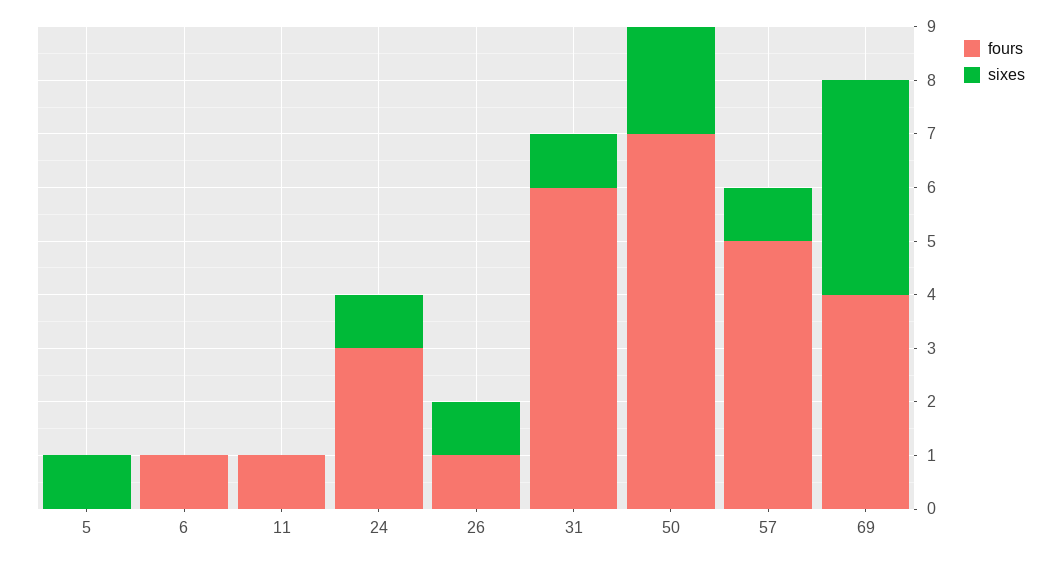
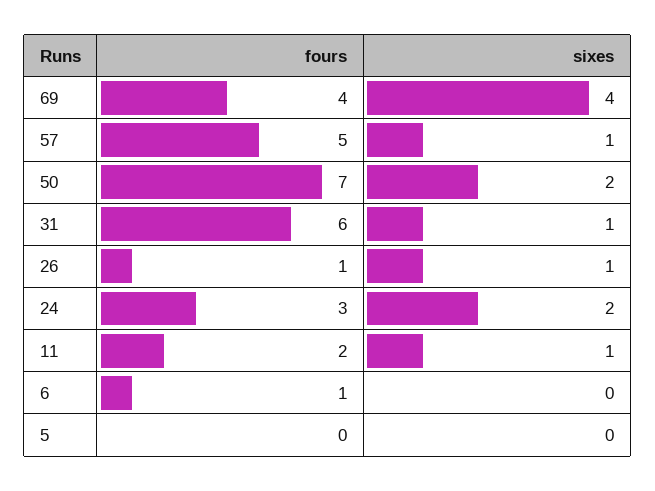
  {
    "fours": {
      "5": 0,
      "6": 1,
-     "11": 1,
+     "11": 2,
      "24": 3,
      "26": 1,
      "31": 6,
      "50": 7,
      "57": 5,
      "69": 4
    },
    "sixes": {
-     "5": 1,
+     "5": 0,
      "6": 0,
-     "11": 0,
+     "11": 1,
-     "24": 1,
+     "24": 2,
      "26": 1,
      "31": 1,
      "50": 2,
      "57": 1,
      "69": 4
    }
  }

